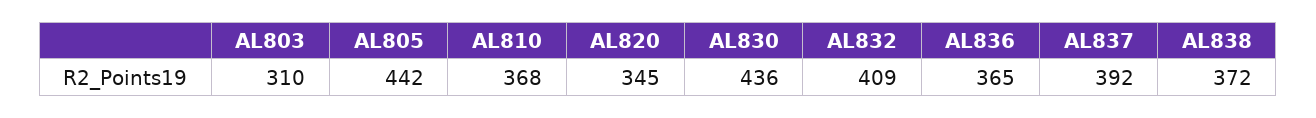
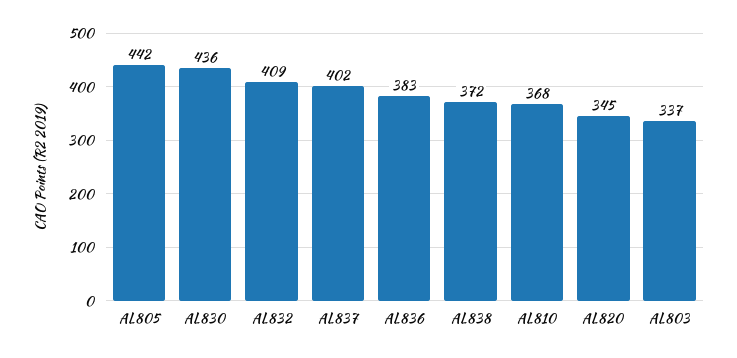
  {
-   "AL803": 310,
+   "AL803": 337,
    "AL805": 442,
    "AL810": 368,
    "AL820": 345,
    "AL830": 436,
    "AL832": 409,
-   "AL836": 365,
+   "AL836": 383,
-   "AL837": 392,
+   "AL837": 402,
    "AL838": 372
  }

